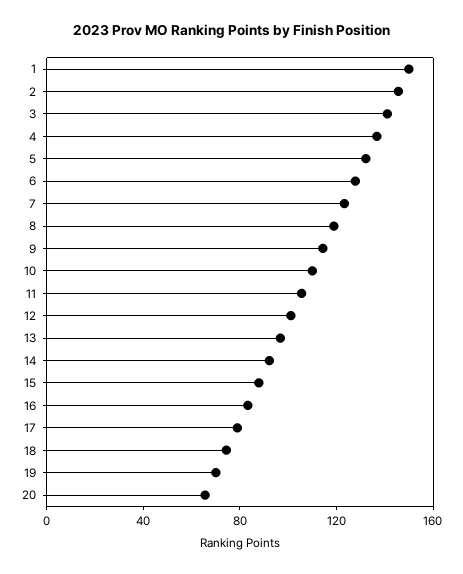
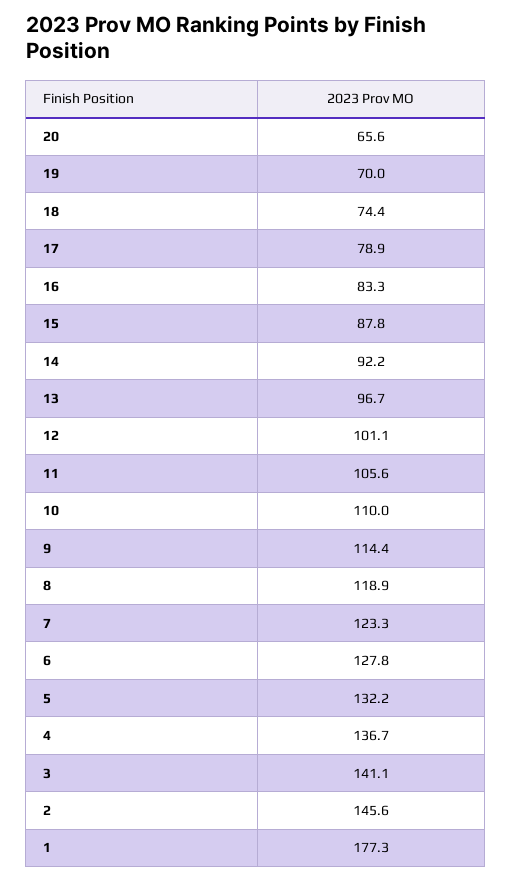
  {
-   "1": 150,
+   "1": 177.3,
    "2": 145.6,
    "3": 141.1,
    "4": 136.7,
    "5": 132.2,
    "6": 127.8,
    "7": 123.3,
    "8": 118.9,
    "9": 114.4,
    "10": 110,
    "11": 105.6,
    "12": 101.1,
    "13": 96.7,
    "14": 92.2,
    "15": 87.8,
    "16": 83.3,
    "17": 78.9,
    "18": 74.4,
    "19": 70,
    "20": 65.6
  }

